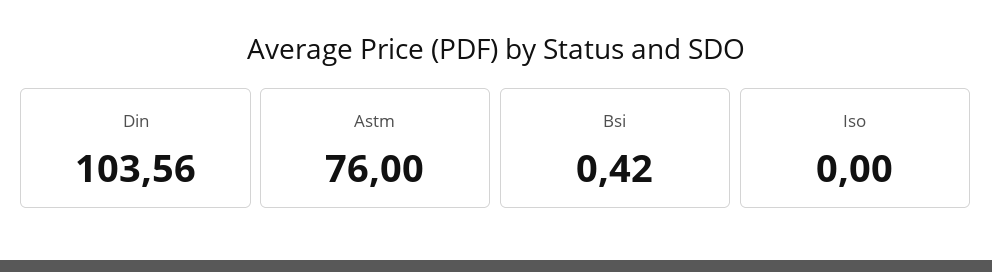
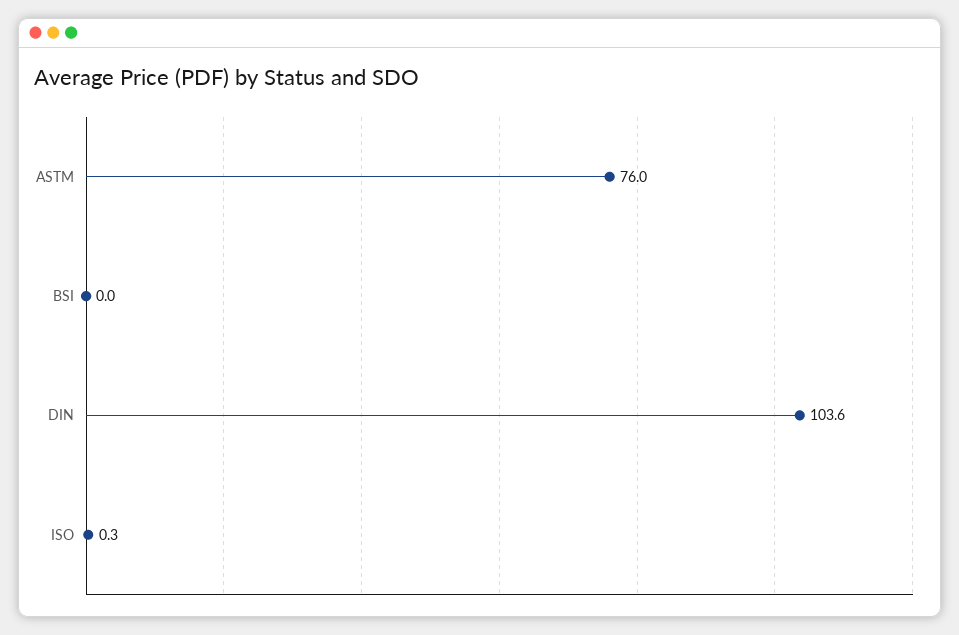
  {
    "Din": 103.56,
    "Astm": 76,
-   "Bsi": 0.42,
+   "Bsi": 0,
-   "Iso": 0
+   "Iso": 0.3
  }

